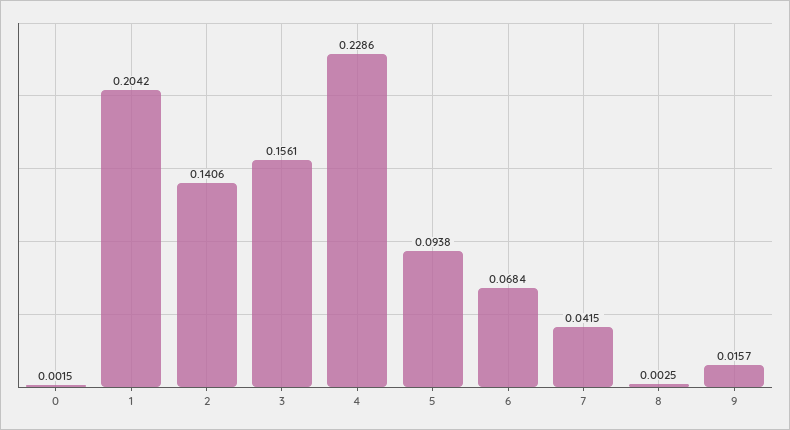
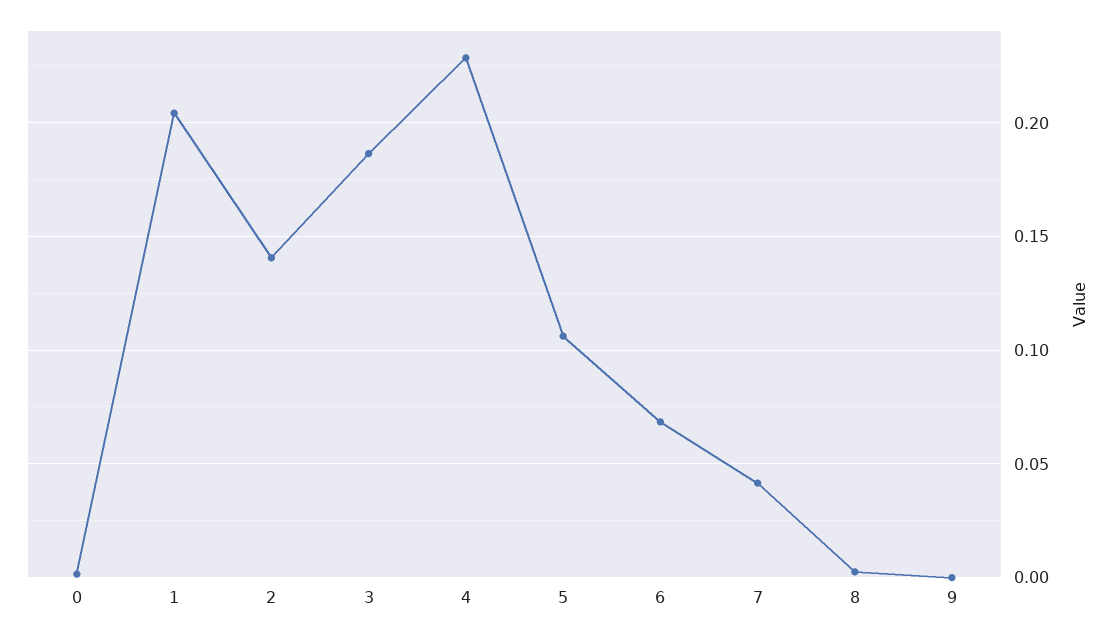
  {
    "0": 0.0015,
    "1": 0.2042,
    "2": 0.1406,
-   "3": 0.1561,
+   "3": 0.185,
    "4": 0.2286,
-   "5": 0.0938,
+   "5": 0.105,
    "6": 0.0684,
    "7": 0.0415,
    "8": 0.0025,
-   "9": 0.0157
+   "9": 0
  }

